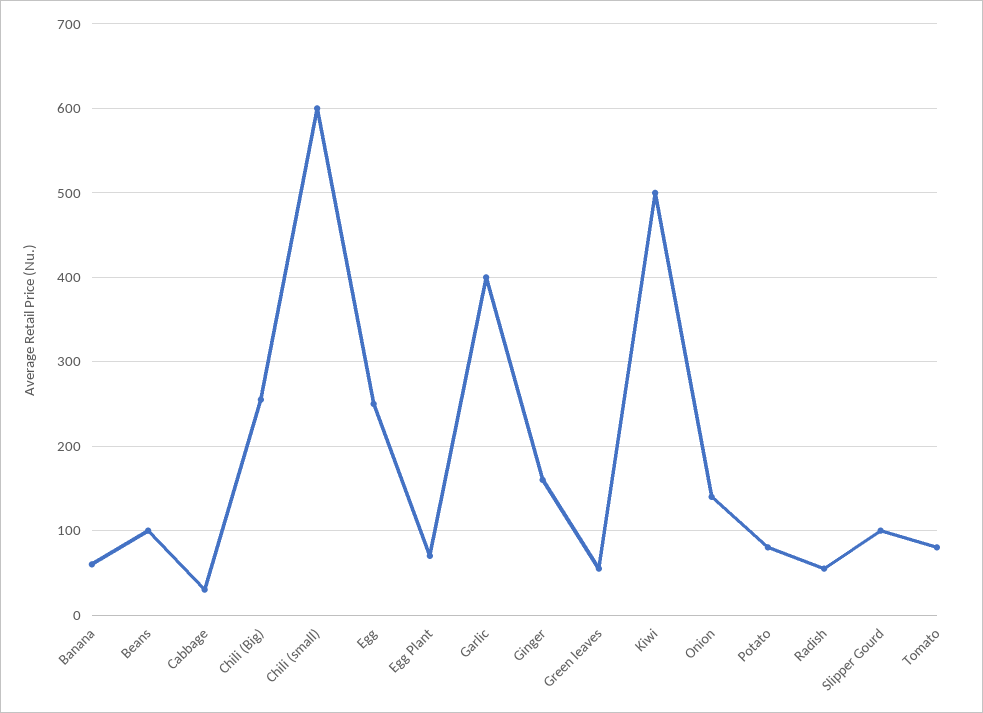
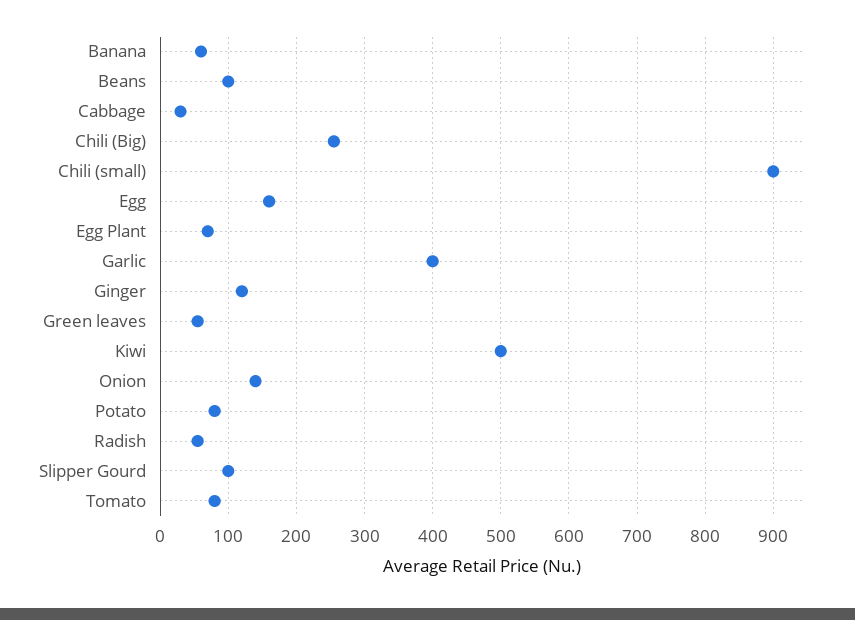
  {
    "Banana": 60,
    "Beans": 100,
    "Cabbage": 30,
    "Chili (Big)": 260,
-   "Chili (small)": 600,
+   "Chili (small)": 900,
-   "Egg": 250,
+   "Egg": 160,
    "Egg Plant": 70,
    "Garlic": 400,
-   "Ginger": 160,
+   "Ginger": 120,
    "Green leaves": 60,
    "Kiwi": 500,
    "Onion": 140,
    "Potato": 80,
    "Radish": 60,
    "Slipper Gourd": 100,
    "Tomato": 80
  }

